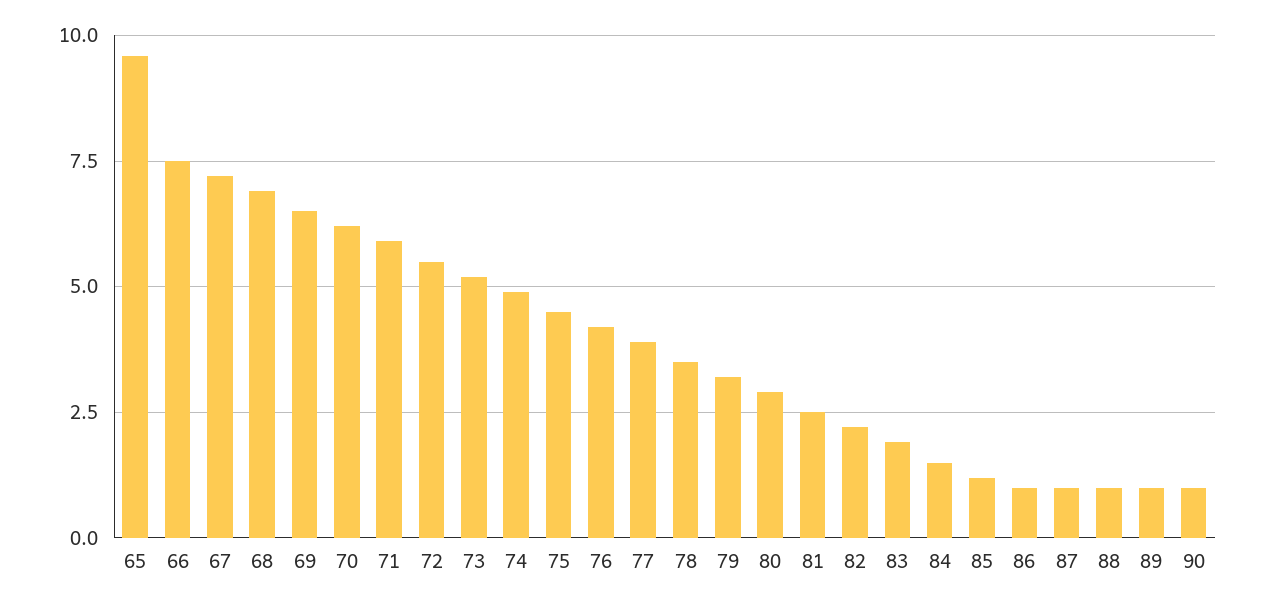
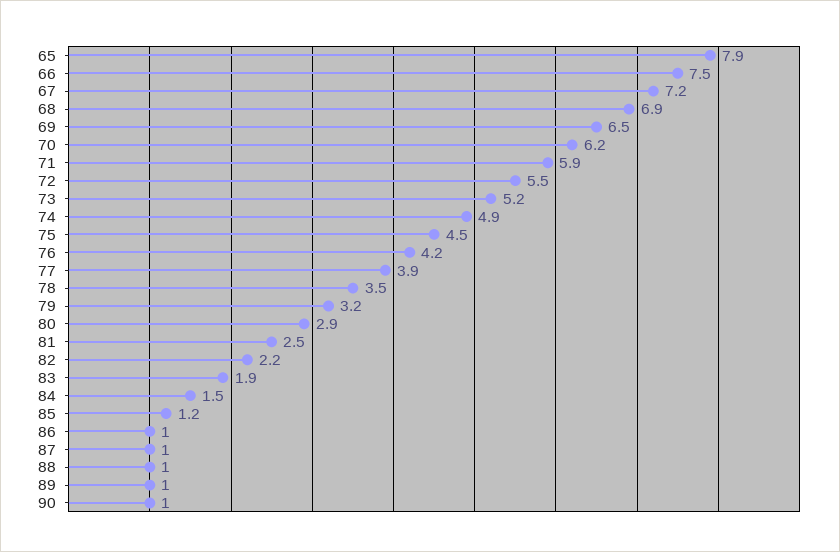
  {
-   "65": 9.5,
+   "65": 7.9,
    "66": 7.5,
    "67": 7.2,
    "68": 6.9,
    "69": 6.5,
    "70": 6.2,
    "71": 5.9,
    "72": 5.5,
    "73": 5.2,
    "74": 4.9,
    "75": 4.5,
    "76": 4.2,
    "77": 3.9,
    "78": 3.5,
    "79": 3.2,
    "80": 2.9,
    "81": 2.5,
    "82": 2.2,
    "83": 1.9,
    "84": 1.5,
    "85": 1.2,
    "86": 1,
    "87": 1,
    "88": 1,
    "89": 1,
    "90": 1
  }

